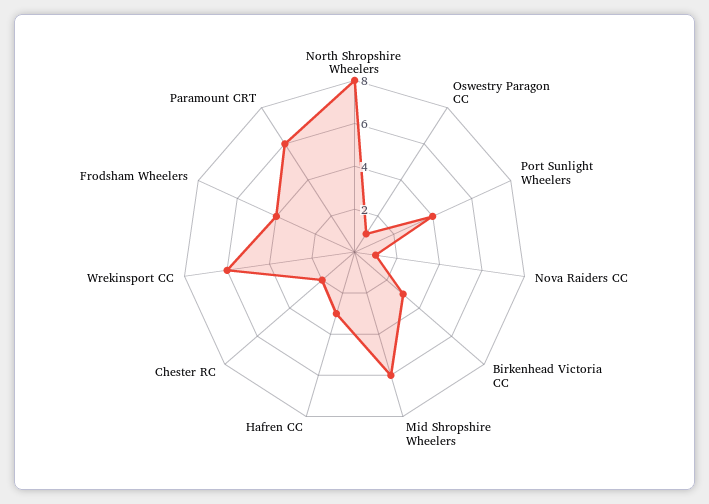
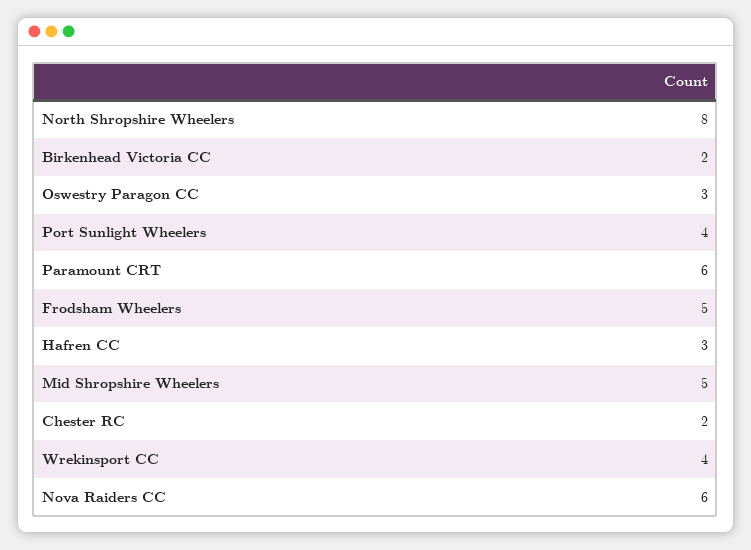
  {
    "North Shropshire Wheelers": 8,
-   "Oswestry Paragon CC": 1,
+   "Oswestry Paragon CC": 3,
    "Port Sunlight Wheelers": 4,
-   "Nova Raiders CC": 1,
+   "Nova Raiders CC": 6,
-   "Birkenhead Victoria CC": 3,
+   "Birkenhead Victoria CC": 2,
-   "Mid Shropshire Wheelers": 6,
+   "Mid Shropshire Wheelers": 5,
    "Hafren CC": 3,
    "Chester RC": 2,
-   "Wrekinsport CC": 6,
+   "Wrekinsport CC": 4,
-   "Frodsham Wheelers": 4,
+   "Frodsham Wheelers": 5,
    "Paramount CRT": 6
  }

